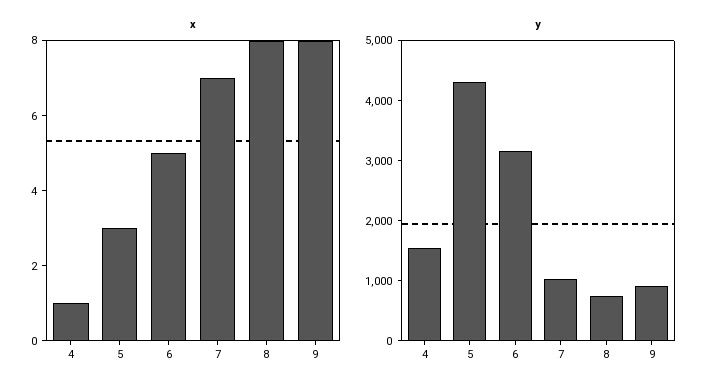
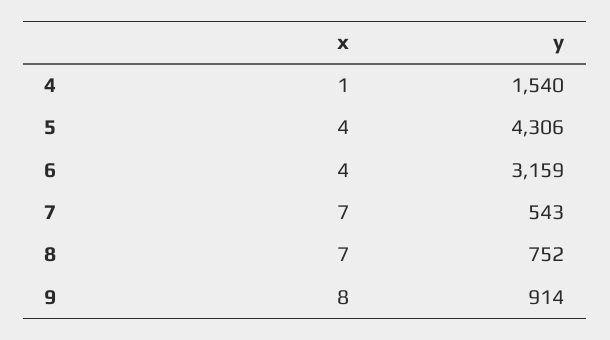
  {
    "x": {
      "4": 1,
-     "5": 3,
+     "5": 4,
-     "6": 5,
+     "6": 4,
      "7": 7,
-     "8": 8,
+     "8": 7,
      "9": 8
    },
    "y": {
      "4": 1540,
      "5": 4306,
      "6": 3159,
-     "7": 1000,
+     "7": 543,
      "8": 752,
      "9": 914
    }
  }

